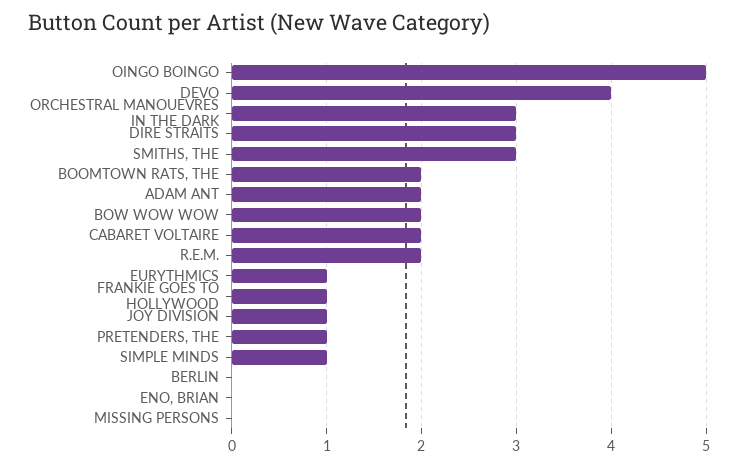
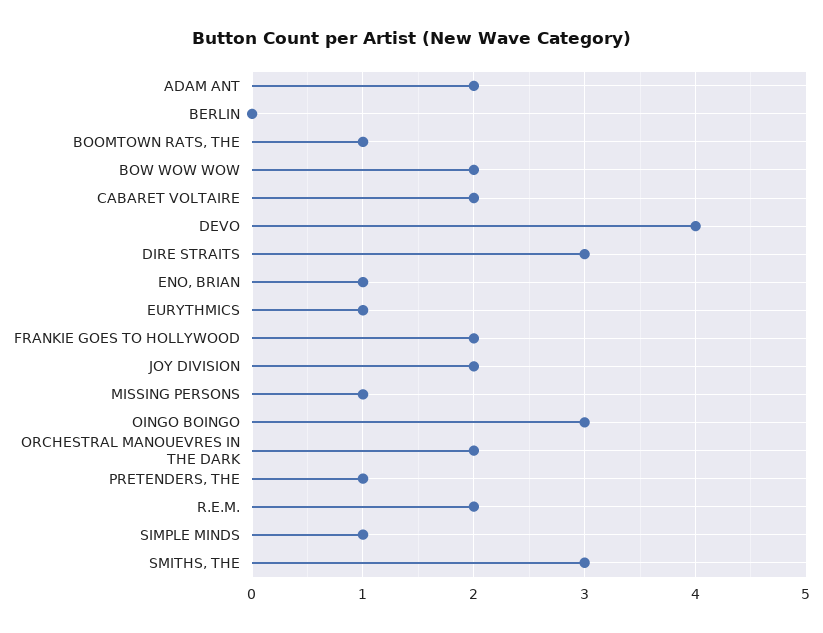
  {
-   "OINGO BOINGO": 5,
+   "OINGO BOINGO": 3,
    "DEVO": 4,
-   "ORCHESTRAL MANOUEVRES IN THE DARK": 3,
+   "ORCHESTRAL MANOUEVRES IN THE DARK": 2,
    "DIRE STRAITS": 3,
    "SMITHS, THE": 3,
-   "BOOMTOWN RATS, THE": 2,
+   "BOOMTOWN RATS, THE": 1,
    "ADAM ANT": 2,
    "BOW WOW WOW": 2,
    "CABARET VOLTAIRE": 2,
    "R.E.M.": 2,
    "EURYTHMICS": 1,
-   "FRANKIE GOES TO HOLLYWOOD": 1,
+   "FRANKIE GOES TO HOLLYWOOD": 2,
-   "JOY DIVISION": 1,
+   "JOY DIVISION": 2,
    "PRETENDERS, THE": 1,
    "SIMPLE MINDS": 1,
    "BERLIN": 0,
-   "ENO, BRIAN": 0,
+   "ENO, BRIAN": 1,
-   "MISSING PERSONS": 0
+   "MISSING PERSONS": 1
  }

